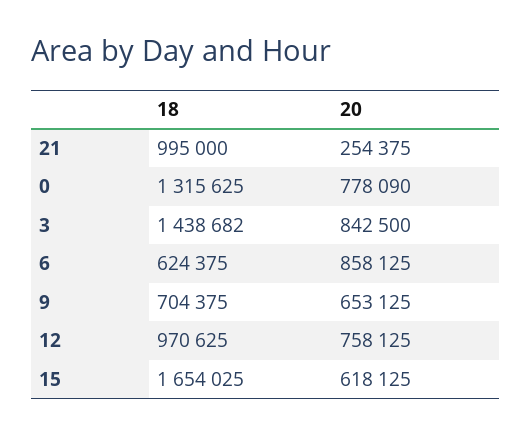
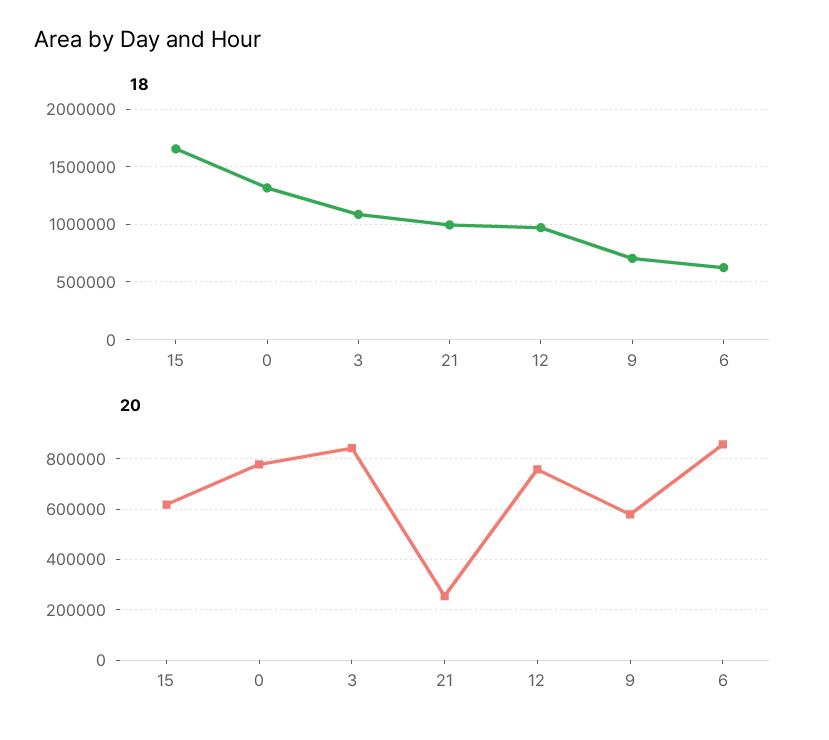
  {
    "18": {
      "21": 995000,
      "0": 1315625,
-     "3": 1438682,
+     "3": 1100000,
      "6": 624375,
      "9": 704375,
      "12": 970625,
      "15": 1654025
    },
    "20": {
      "21": 254375,
      "0": 778090,
      "3": 842500,
      "6": 858125,
-     "9": 653125,
+     "9": 575000,
      "12": 758125,
      "15": 618125
    }
  }

